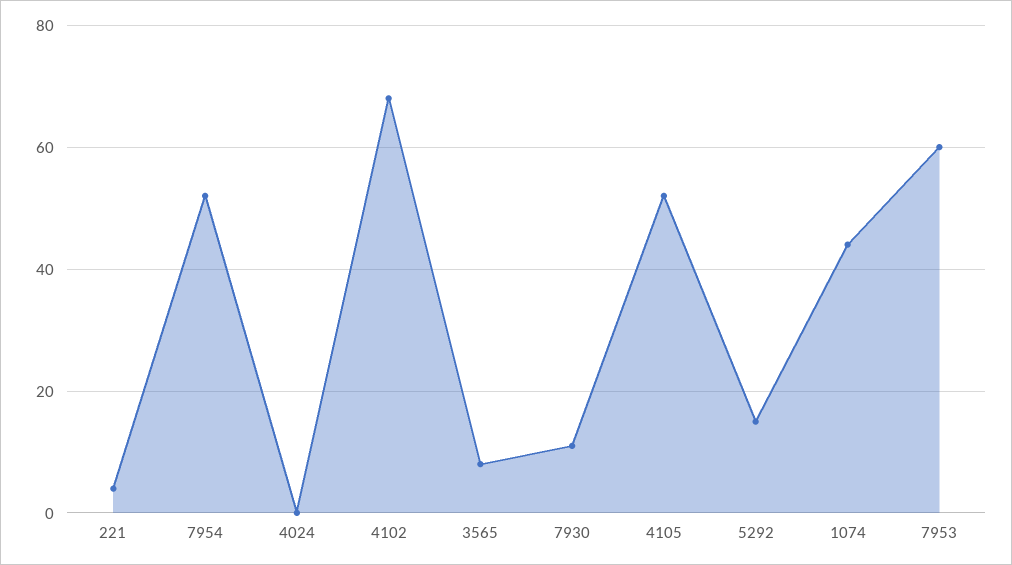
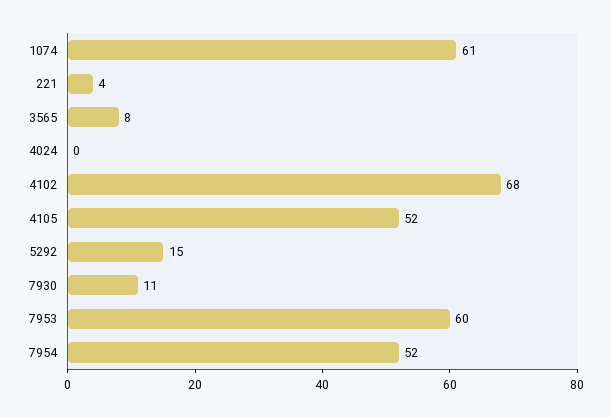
  {
    "221": 4,
    "7954": 52,
    "4024": 0,
    "4102": 68,
    "3565": 8,
    "7930": 11,
    "4105": 52,
    "5292": 15,
-   "1074": 45,
+   "1074": 61,
    "7953": 60
  }

